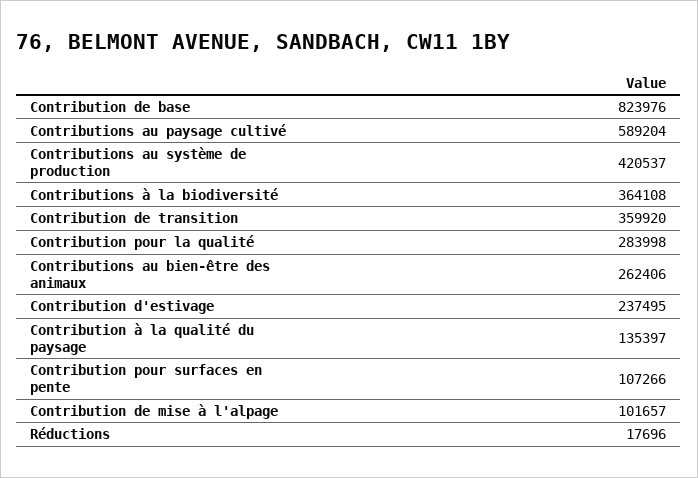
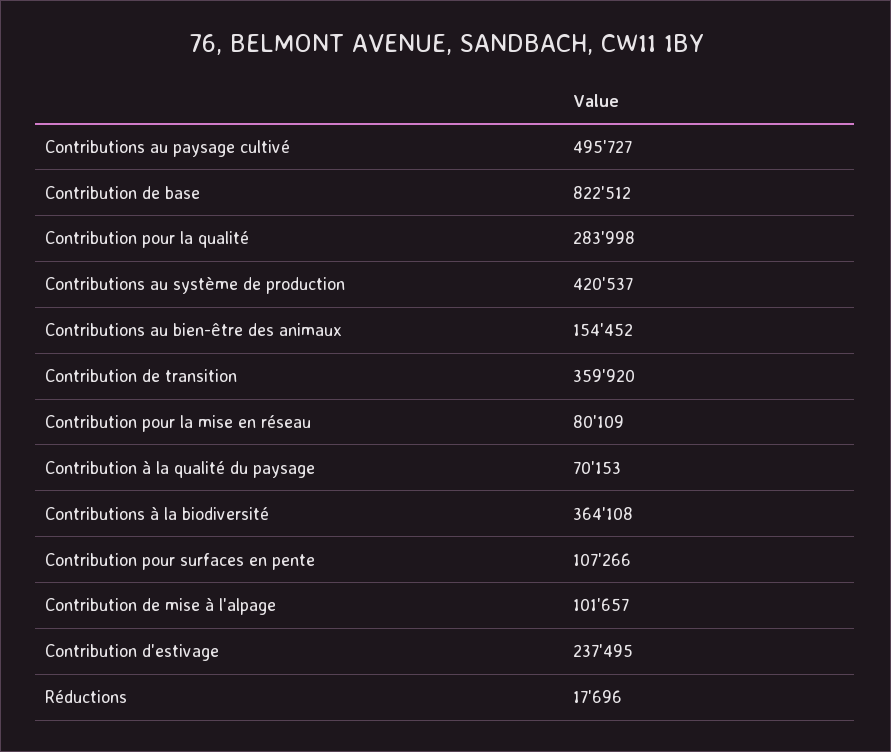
  {
-   "Contribution de base": 823976,
+   "Contribution de base": 822512,
-   "Contributions au paysage cultivé": 589204,
+   "Contributions au paysage cultivé": 495727,
    "Contributions au système de production": 420537,
    "Contributions à la biodiversité": 364108,
    "Contribution de transition": 359920,
    "Contribution pour la qualité": 283998,
-   "Contributions au bien-être des animaux": 262406,
+   "Contributions au bien-être des animaux": 154452,
    "Contribution d'estivage": 237495,
-   "Contribution à la qualité du paysage": 135397,
+   "Contribution à la qualité du paysage": 70153,
    "Contribution pour surfaces en pente": 107266,
    "Contribution de mise à l'alpage": 101657,
-   "Réductions": 17696
+   "Réductions": 17696,
+   "Contribution pour la mise en réseau": 80109
  }

